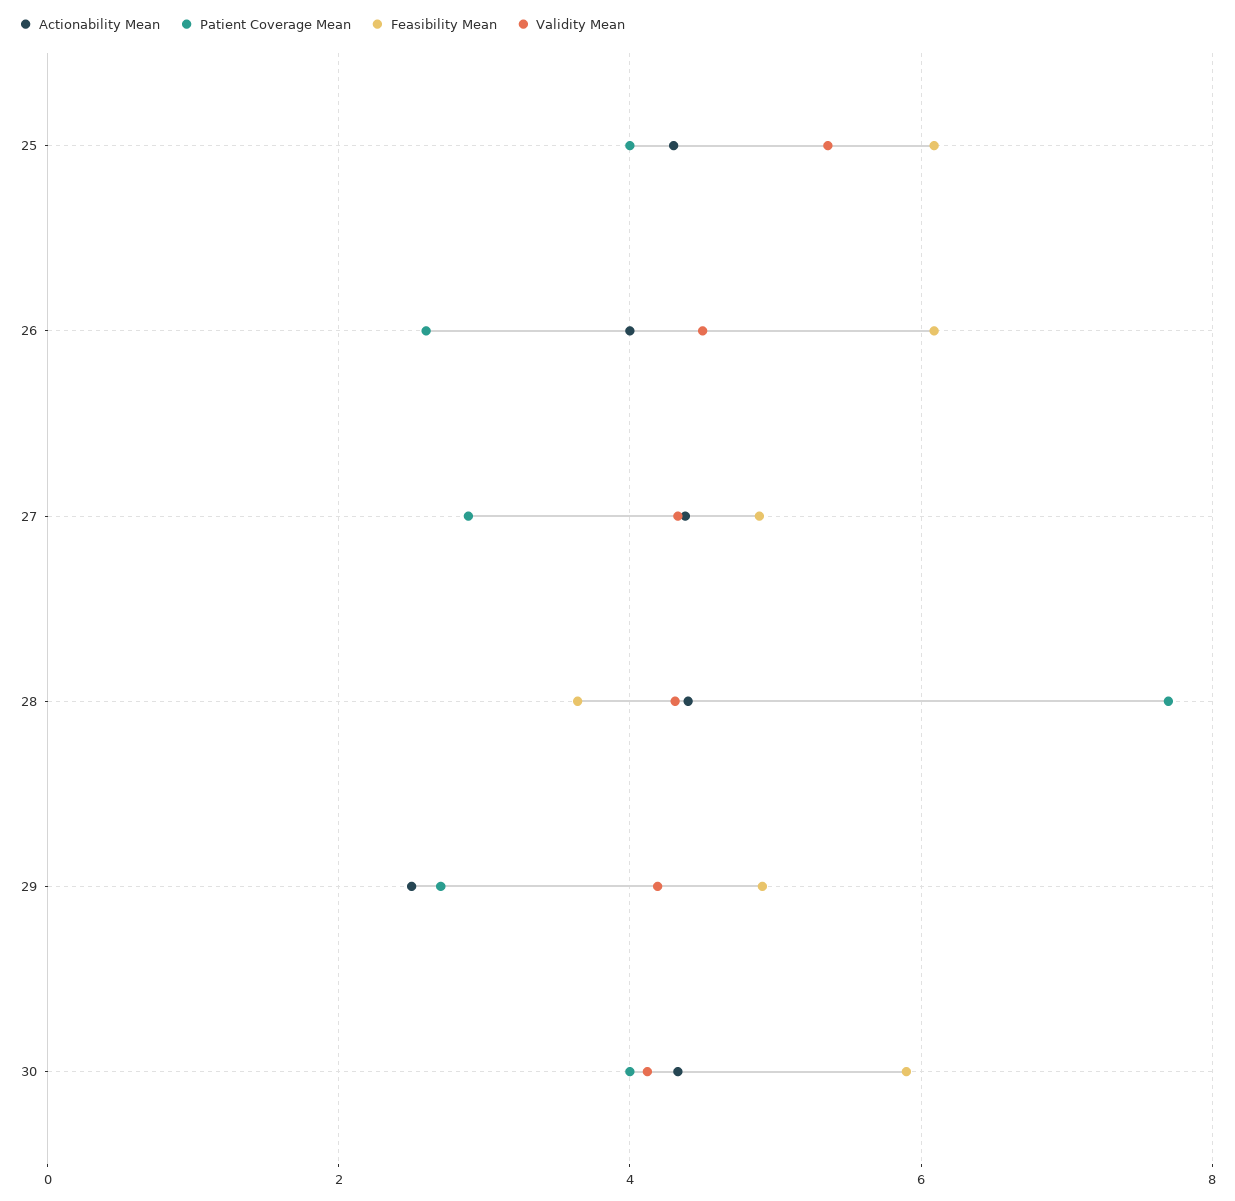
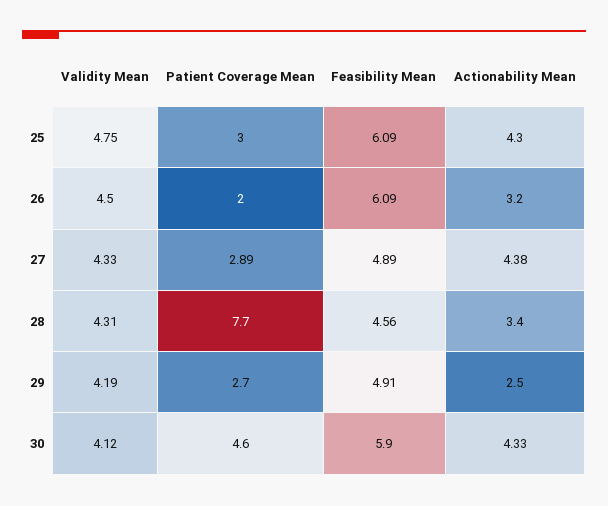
  {
    "Actionability Mean": {
      "25": 4.3,
-     "26": 4,
+     "26": 3.2,
      "27": 4.38,
-     "28": 4.4,
+     "28": 3.4,
      "29": 2.5,
      "30": 4.33
    },
    "Patient Coverage Mean": {
-     "25": 4,
+     "25": 3,
-     "26": 2.6,
+     "26": 2,
      "27": 2.89,
      "28": 7.7,
      "29": 2.7,
-     "30": 4
+     "30": 4.6
    },
    "Feasibility Mean": {
      "25": 6.09,
      "26": 6.09,
      "27": 4.89,
-     "28": 3.6,
+     "28": 4.56,
      "29": 4.91,
      "30": 5.9
    },
    "Validity Mean": {
-     "25": 5.4,
+     "25": 4.75,
      "26": 4.5,
      "27": 4.33,
      "28": 4.31,
      "29": 4.19,
      "30": 4.12
    }
  }

